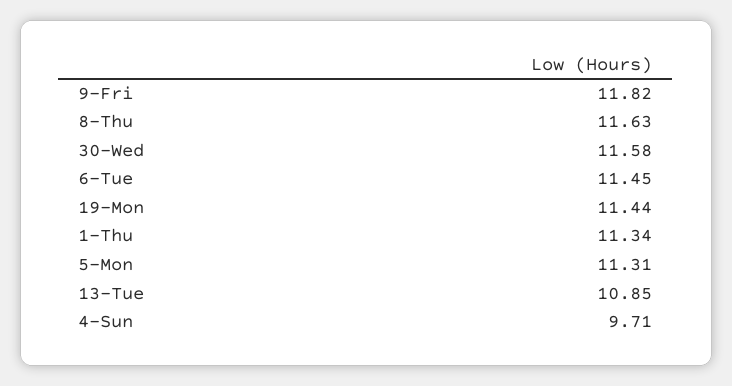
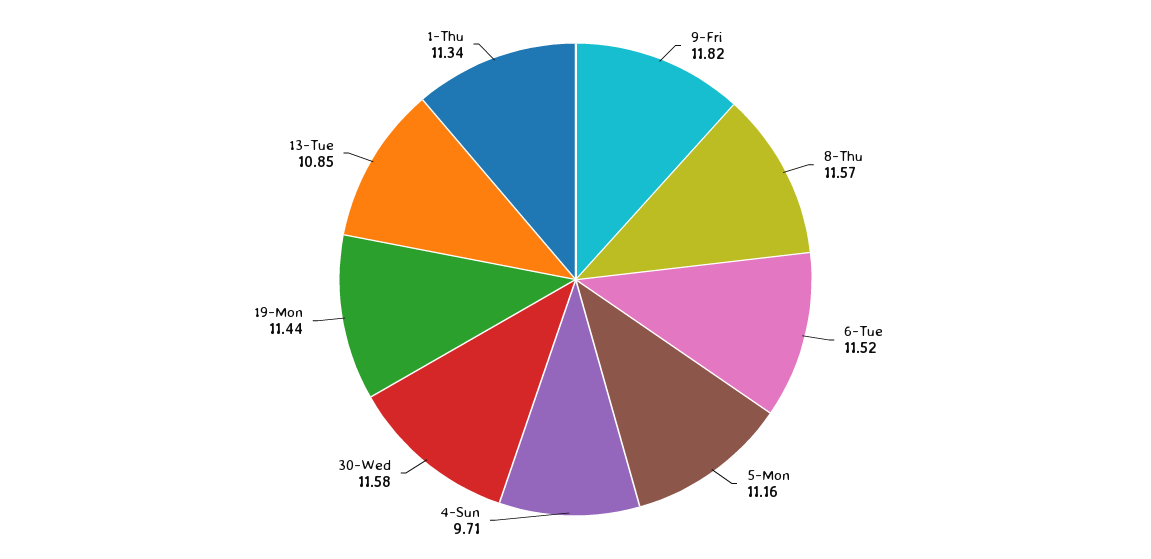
  {
    "9-Fri": 11.82,
-   "8-Thu": 11.63,
+   "8-Thu": 11.57,
    "30-Wed": 11.58,
-   "6-Tue": 11.45,
+   "6-Tue": 11.52,
    "19-Mon": 11.44,
    "1-Thu": 11.34,
-   "5-Mon": 11.31,
+   "5-Mon": 11.16,
    "13-Tue": 10.85,
    "4-Sun": 9.71
  }

